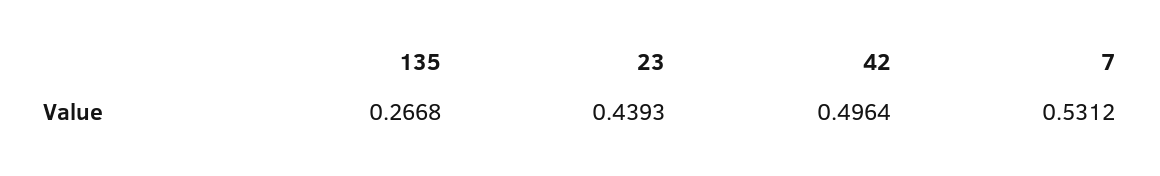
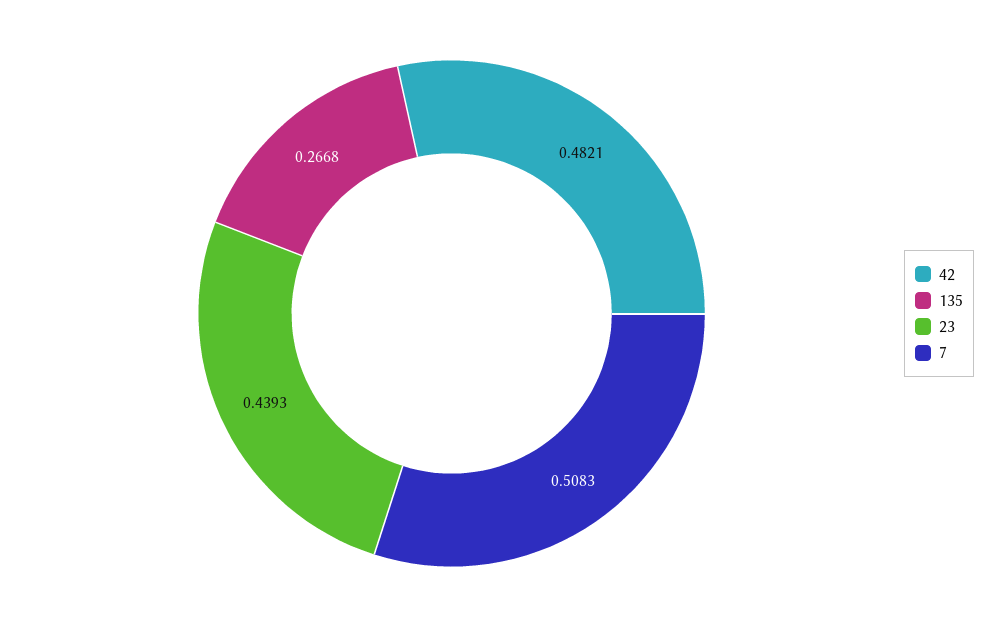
  {
    "135": 0.2668,
    "23": 0.4393,
-   "42": 0.4964,
+   "42": 0.4821,
-   "7": 0.5312
+   "7": 0.5083
  }

